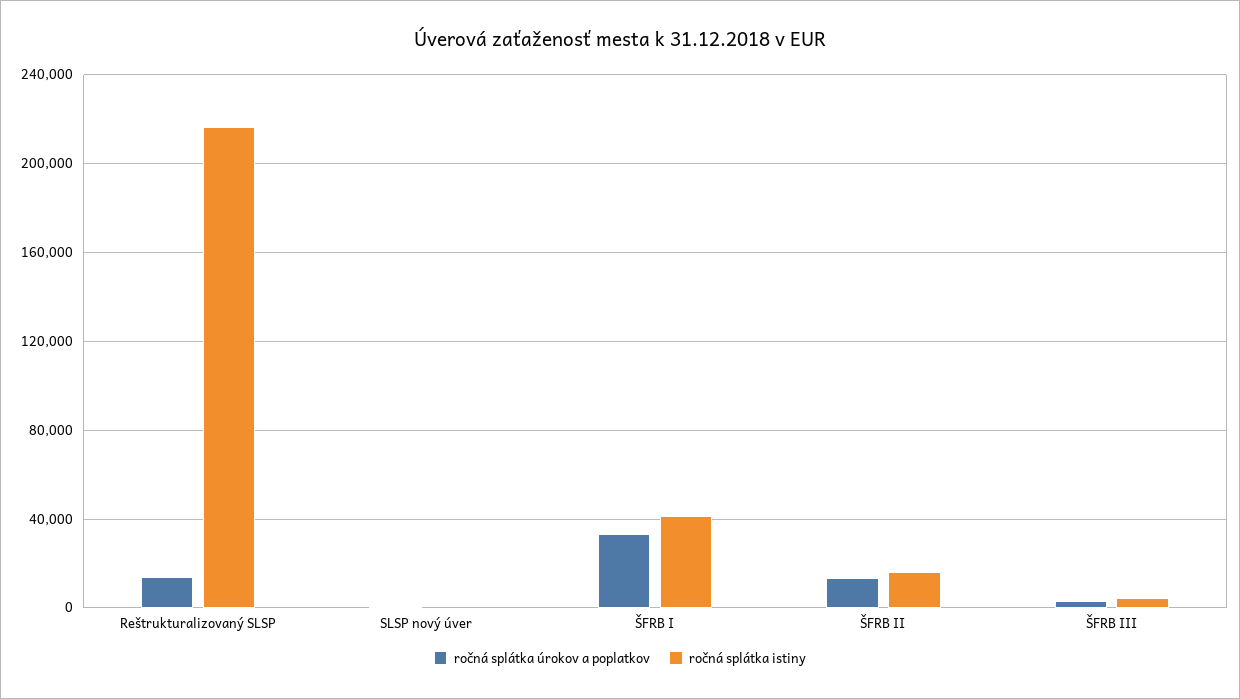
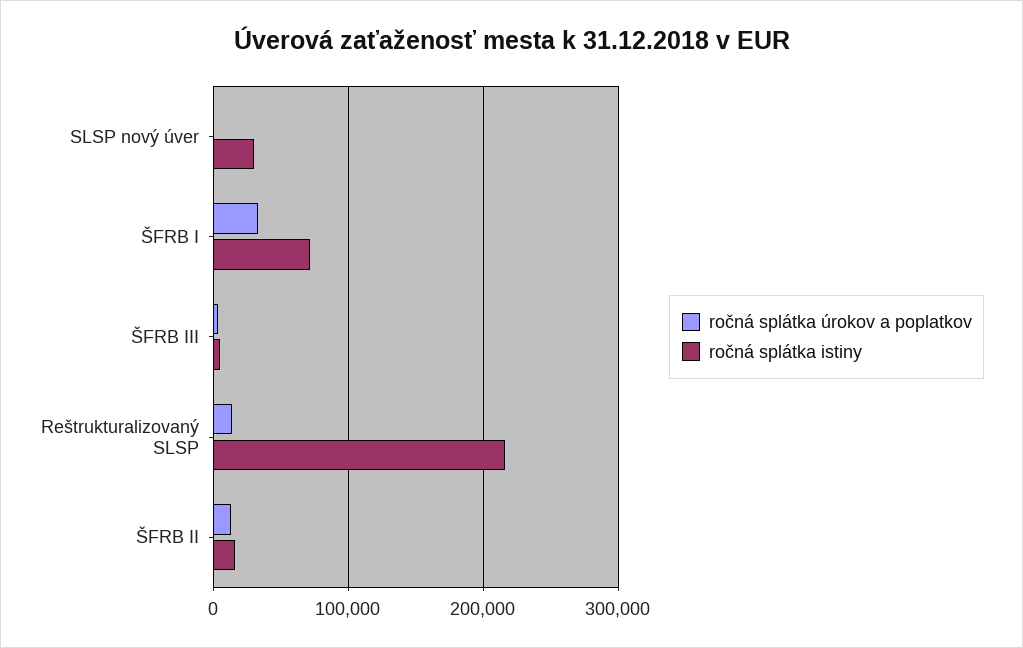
  {
    "ročná splátka úrokov a poplatkov": {
      "Reštrukturalizovaný SLSP": 15000,
      "SLSP nový úver": 0,
      "ŠFRB I": 35000,
      "ŠFRB II": 15000,
      "ŠFRB III": 5000
    },
    "ročná splátka istiny": {
      "Reštrukturalizovaný SLSP": 215000,
-     "SLSP nový úver": 0,
+     "SLSP nový úver": 30000,
-     "ŠFRB I": 40000,
+     "ŠFRB I": 70000,
      "ŠFRB II": 15000,
      "ŠFRB III": 5000
    }
  }

